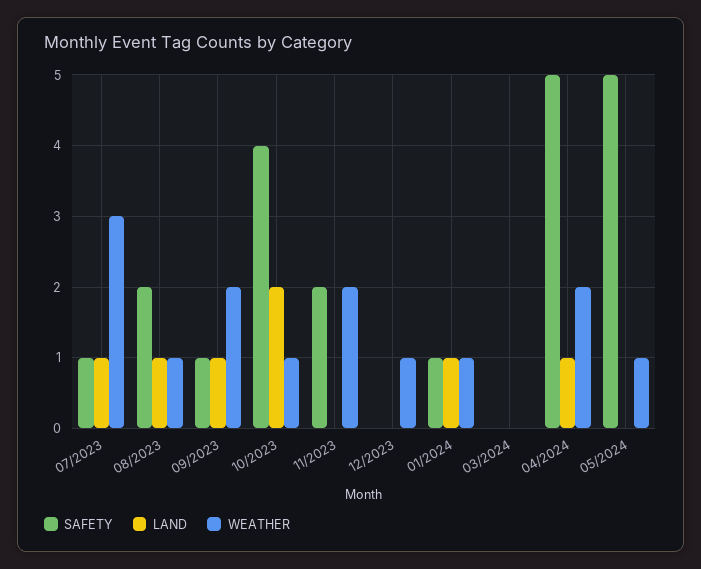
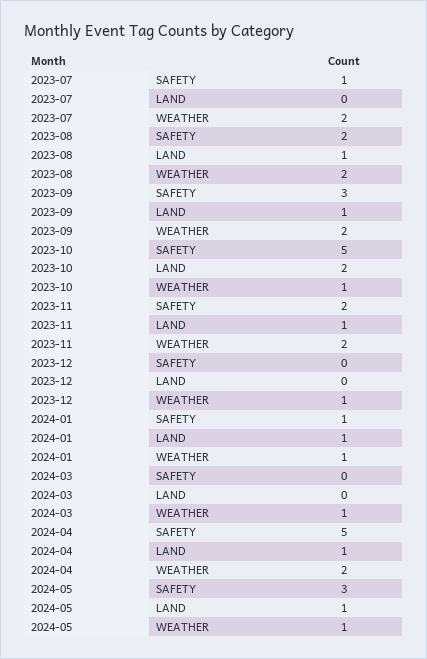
  {
    "SAFETY": {
      "07/2023": 1,
      "08/2023": 2,
-     "09/2023": 1,
+     "09/2023": 3,
-     "10/2023": 4,
+     "10/2023": 5,
      "11/2023": 2,
      "12/2023": 0,
      "01/2024": 1,
      "03/2024": 0,
      "04/2024": 5,
-     "05/2024": 5
+     "05/2024": 3
    },
    "LAND": {
-     "07/2023": 1,
+     "07/2023": 0,
      "08/2023": 1,
      "09/2023": 1,
      "10/2023": 2,
-     "11/2023": 0,
+     "11/2023": 1,
      "12/2023": 0,
      "01/2024": 1,
      "03/2024": 0,
      "04/2024": 1,
-     "05/2024": 0
+     "05/2024": 1
    },
    "WEATHER": {
-     "07/2023": 3,
+     "07/2023": 2,
-     "08/2023": 1,
+     "08/2023": 2,
      "09/2023": 2,
      "10/2023": 1,
      "11/2023": 2,
      "12/2023": 1,
      "01/2024": 1,
-     "03/2024": 0,
+     "03/2024": 1,
      "04/2024": 2,
      "05/2024": 1
    }
  }

